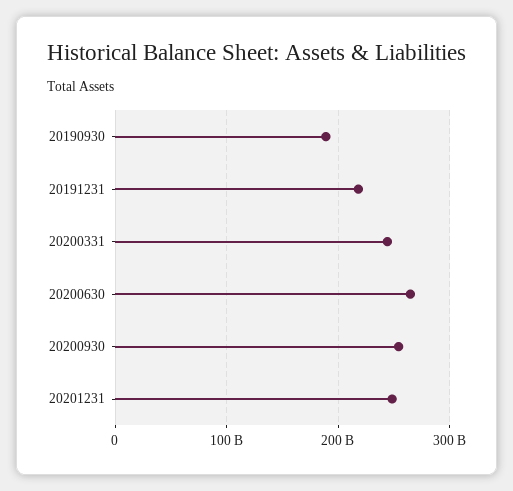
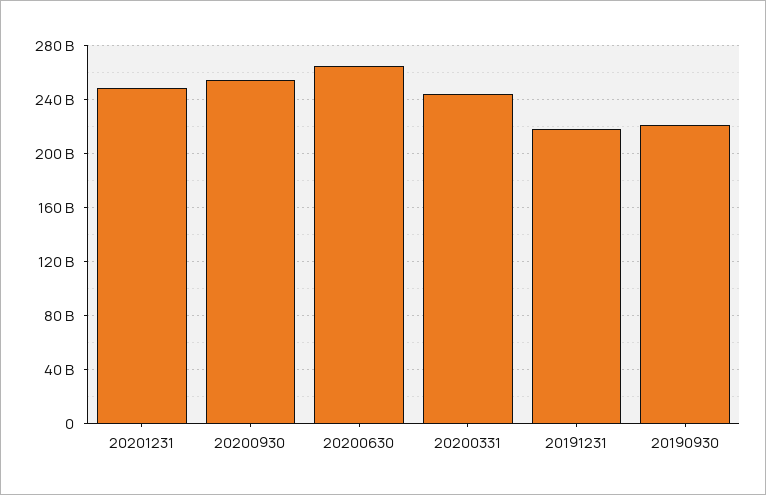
  {
-   "20190930": 190000000000,
+   "20190930": 220000000000,
    "20191231": 220000000000,
    "20200331": 245000000000,
    "20200630": 265000000000,
    "20200930": 255000000000,
    "20201231": 250000000000
  }

